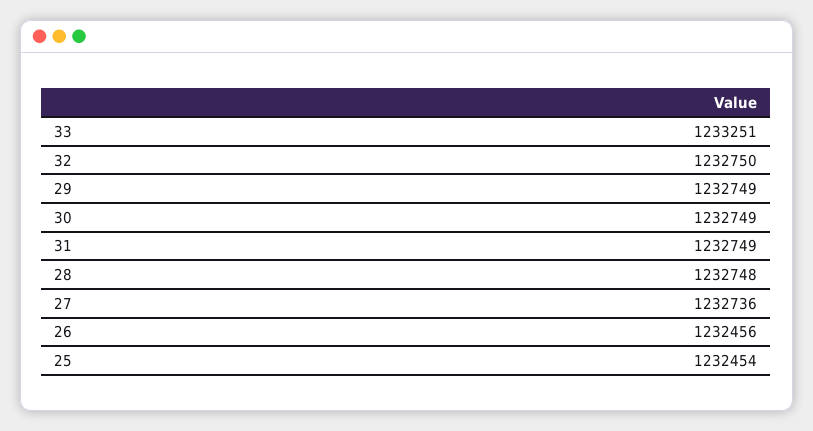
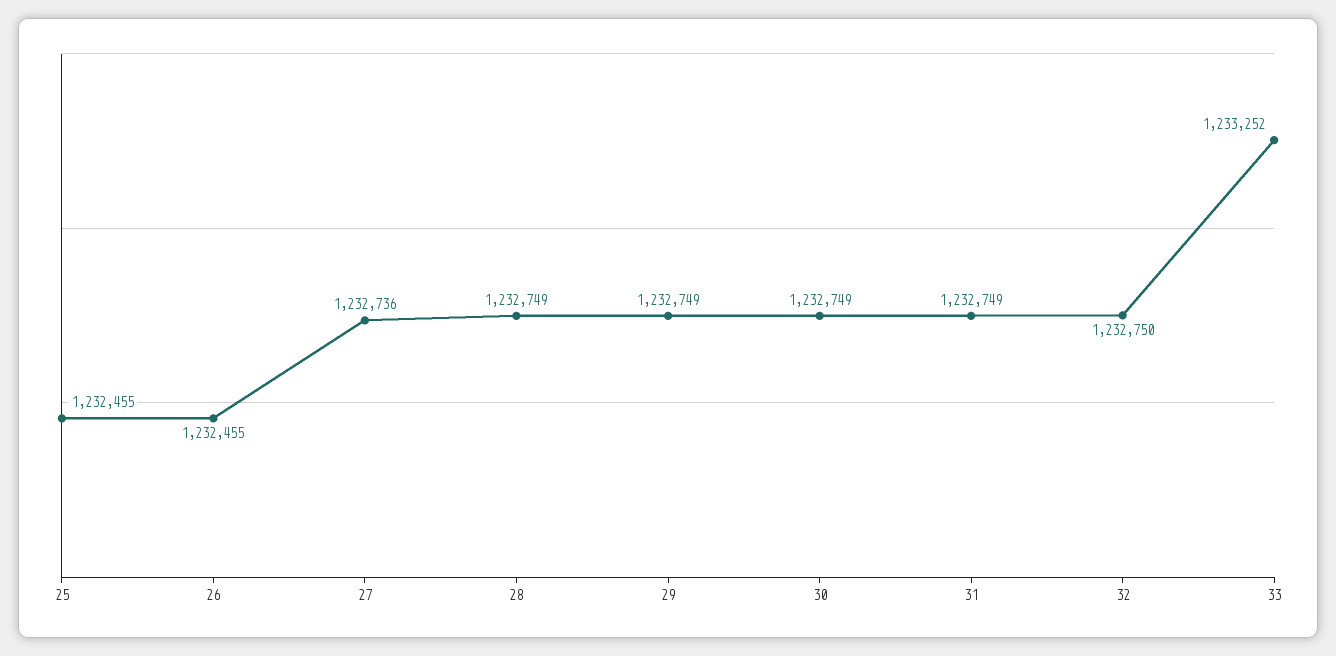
  {
-   "33": 1233251,
+   "33": 1233252,
    "32": 1232750,
    "29": 1232749,
    "30": 1232749,
    "31": 1232749,
-   "28": 1232748,
+   "28": 1232749,
    "27": 1232736,
-   "26": 1232456,
+   "26": 1232455,
-   "25": 1232454
+   "25": 1232455
  }

